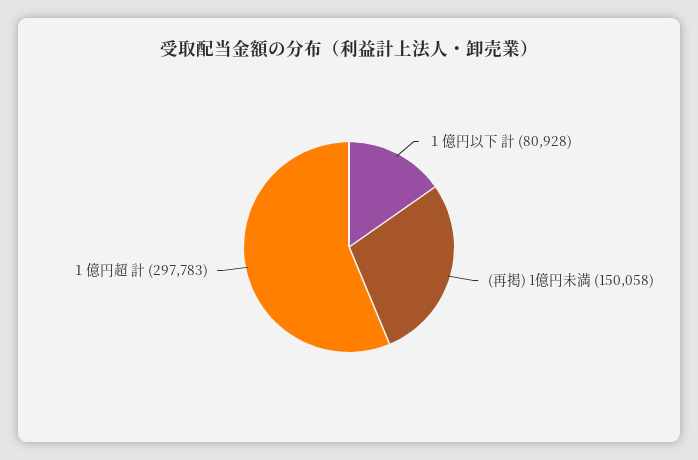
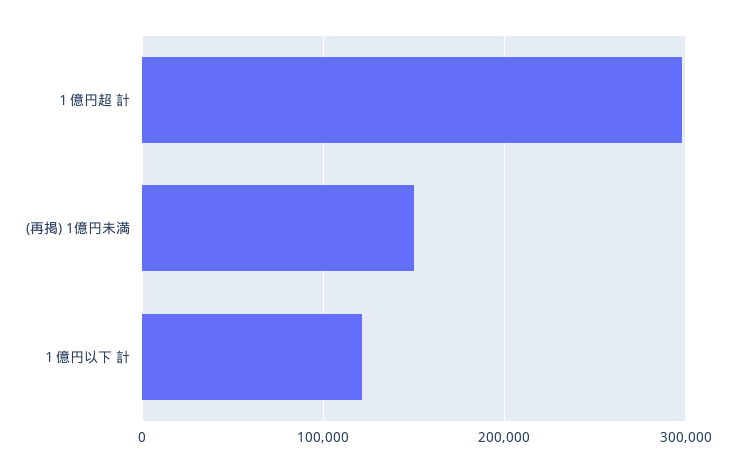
  {
-   "１億円以下 計": 80928,
+   "１億円以下 計": 120000,
    "(再掲) 1億円未満": 150058,
    "１億円超 計": 297783
  }

